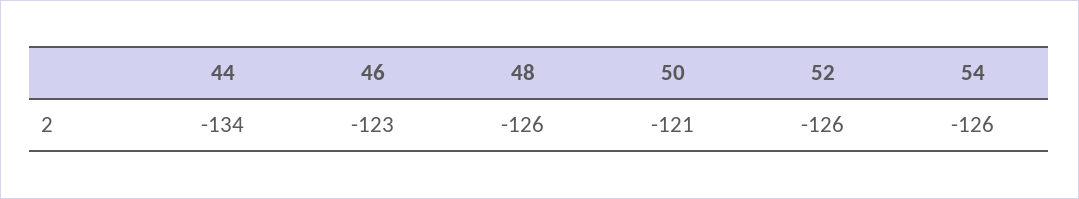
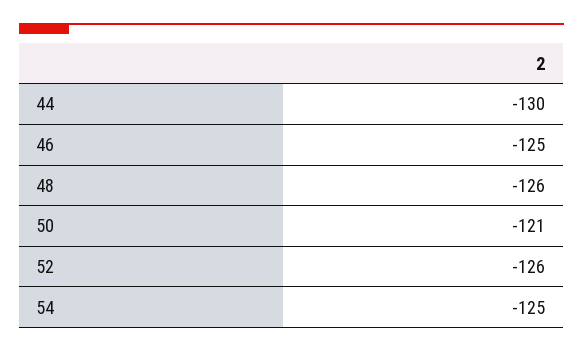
  {
-   "44": -134,
+   "44": -130,
-   "46": -123,
+   "46": -125,
    "48": -126,
    "50": -121,
    "52": -126,
-   "54": -126
+   "54": -125
  }

